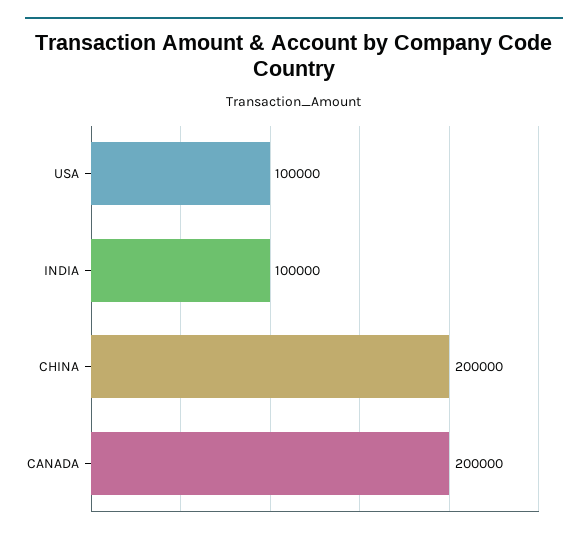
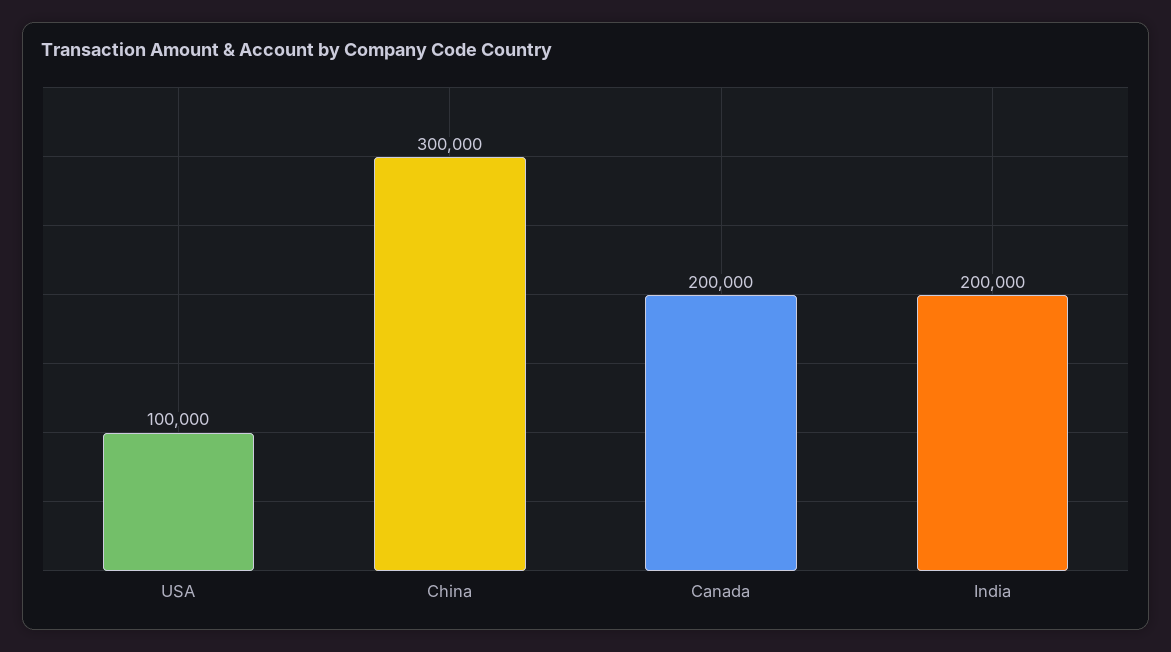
  {
    "USA": 100000,
-   "INDIA": 100000,
+   "INDIA": 200000,
-   "CHINA": 200000,
+   "CHINA": 300000,
    "CANADA": 200000
  }

